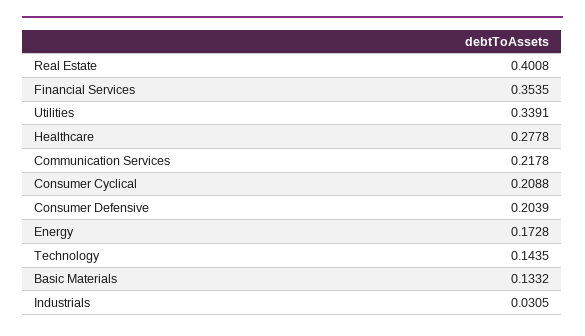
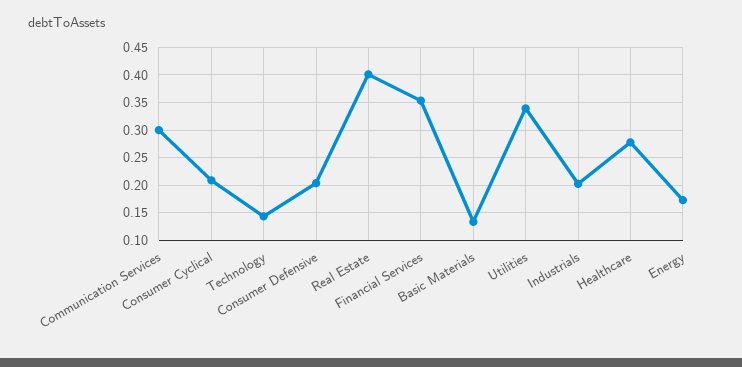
  {
    "Real Estate": 0.4008,
    "Financial Services": 0.3535,
    "Utilities": 0.3391,
    "Healthcare": 0.2778,
-   "Communication Services": 0.2178,
+   "Communication Services": 0.3,
    "Consumer Cyclical": 0.2088,
    "Consumer Defensive": 0.2039,
    "Energy": 0.1728,
    "Technology": 0.1435,
    "Basic Materials": 0.1332,
-   "Industrials": 0.0305
+   "Industrials": 0.2
  }

